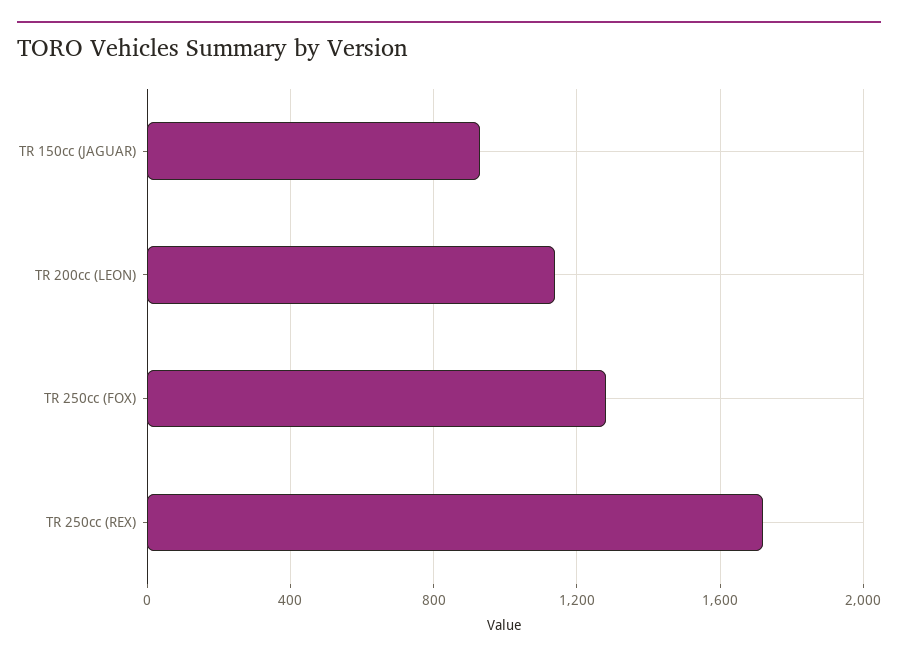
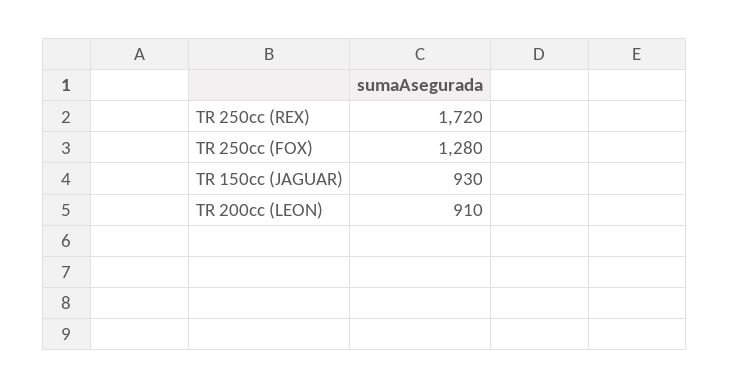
  {
    "TR 150cc (JAGUAR)": 930,
-   "TR 200cc (LEON)": 1150,
+   "TR 200cc (LEON)": 910,
    "TR 250cc (FOX)": 1280,
    "TR 250cc (REX)": 1720
  }

